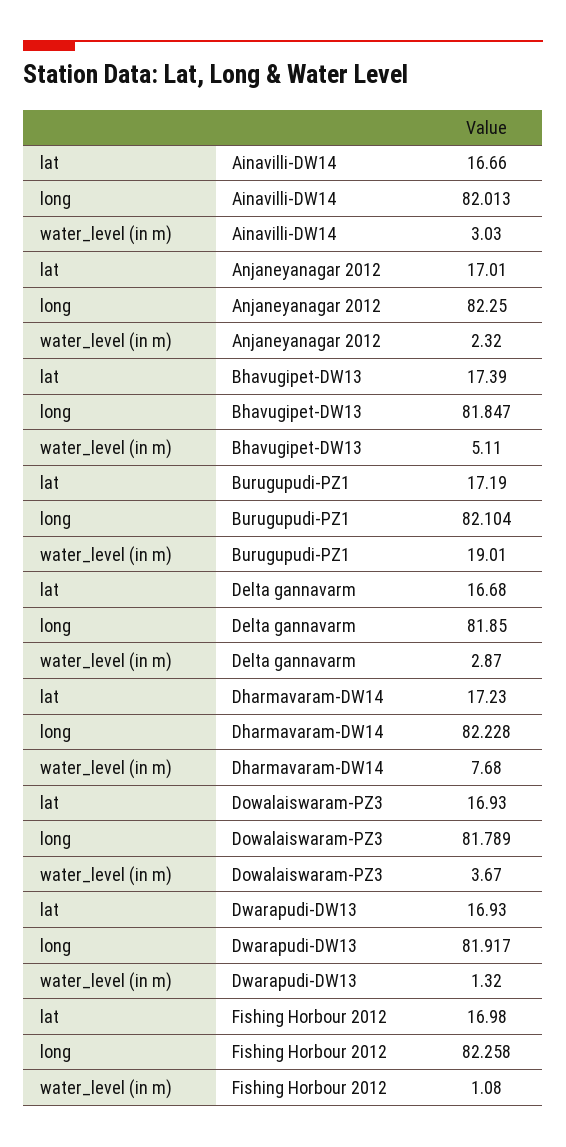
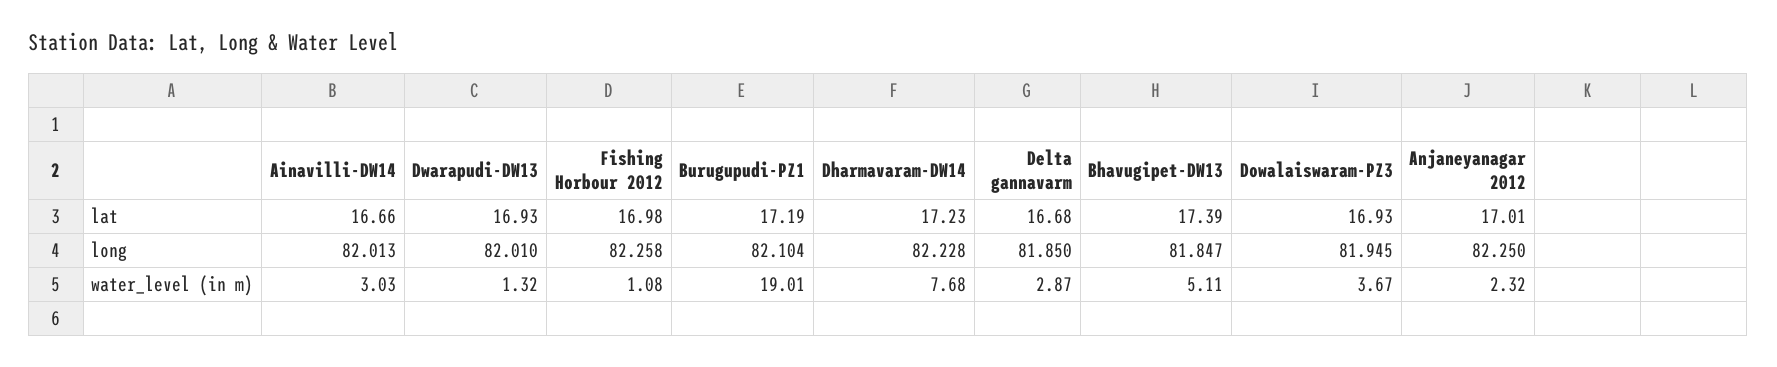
  {
    "lat": {
      "Ainavilli-DW14": 16.66,
      "Anjaneyanagar 2012": 17.01,
      "Bhavugipet-DW13": 17.39,
      "Burugupudi-PZ1": 17.19,
      "Delta gannavarm": 16.68,
      "Dharmavaram-DW14": 17.23,
      "Dowalaiswaram-PZ3": 16.93,
      "Dwarapudi-DW13": 16.93,
      "Fishing Horbour 2012": 16.98
    },
    "long": {
      "Ainavilli-DW14": 82.013,
      "Anjaneyanagar 2012": 82.25,
      "Bhavugipet-DW13": 81.847,
      "Burugupudi-PZ1": 82.104,
      "Delta gannavarm": 81.85,
      "Dharmavaram-DW14": 82.228,
-     "Dowalaiswaram-PZ3": 81.789,
+     "Dowalaiswaram-PZ3": 81.945,
-     "Dwarapudi-DW13": 81.917,
+     "Dwarapudi-DW13": 82.01,
      "Fishing Horbour 2012": 82.258
    },
    "water_level (in m)": {
      "Ainavilli-DW14": 3.03,
      "Anjaneyanagar 2012": 2.32,
      "Bhavugipet-DW13": 5.11,
      "Burugupudi-PZ1": 19.01,
      "Delta gannavarm": 2.87,
      "Dharmavaram-DW14": 7.68,
      "Dowalaiswaram-PZ3": 3.67,
      "Dwarapudi-DW13": 1.32,
      "Fishing Horbour 2012": 1.08
    }
  }

